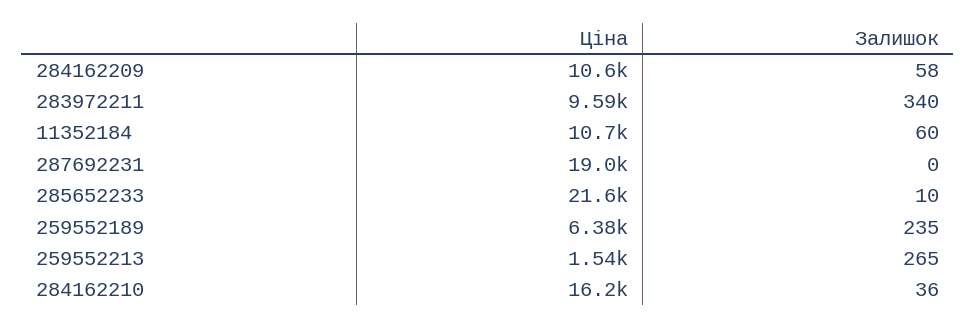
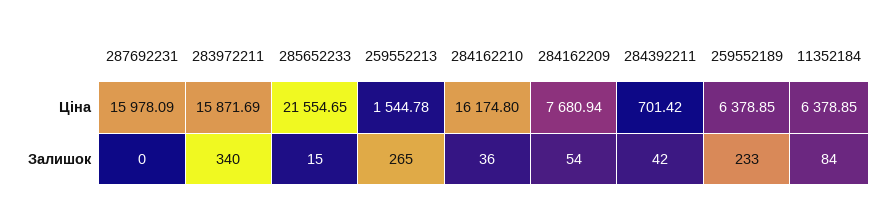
  {
    "Ціна": {
-     "284162209": 10600,
+     "284162209": 7680.94,
-     "283972211": 9590,
+     "283972211": 15871.69,
-     "11352184": 10700,
+     "11352184": 6378.85,
-     "287692231": 19000,
+     "287692231": 15978.09,
      "285652233": 21554.65,
      "259552189": 6378.85,
      "259552213": 1544.78,
-     "284162210": 16174.8
+     "284162210": 16174.8,
+     "284392211": 701.42
    },
    "Залишок": {
-     "284162209": 58,
+     "284162209": 54,
      "283972211": 340,
-     "11352184": 60,
+     "11352184": 84,
      "287692231": 0,
-     "285652233": 10,
+     "285652233": 15,
-     "259552189": 235,
+     "259552189": 233,
      "259552213": 265,
-     "284162210": 36
+     "284162210": 36,
+     "284392211": 42
    }
  }

